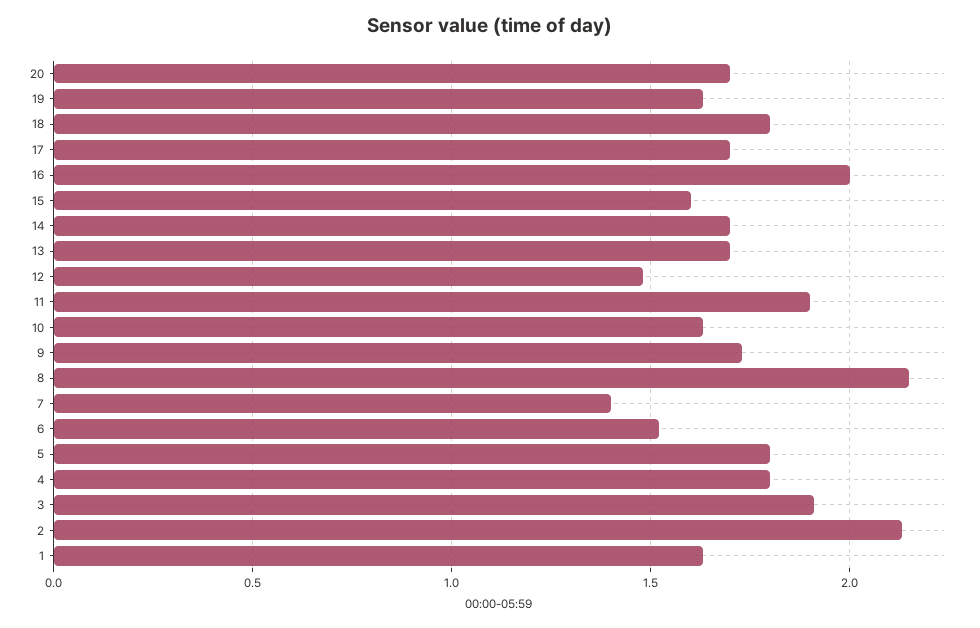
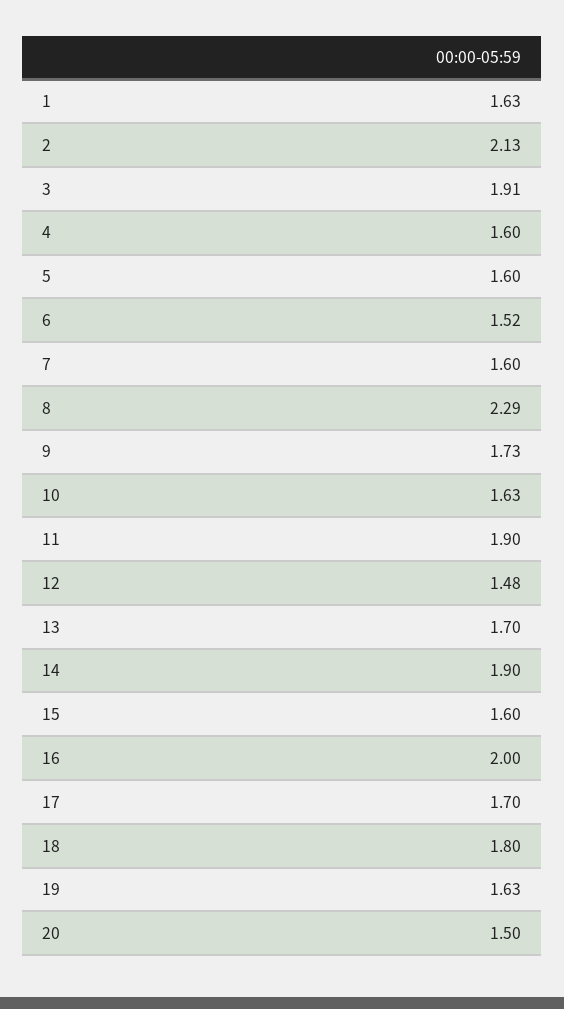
  {
-   "20": 1.7,
+   "20": 1.5,
    "19": 1.63,
    "18": 1.8,
    "17": 1.7,
    "16": 2,
    "15": 1.6,
-   "14": 1.7,
+   "14": 1.9,
    "13": 1.7,
    "12": 1.48,
    "11": 1.9,
    "10": 1.63,
    "9": 1.73,
-   "8": 2.15,
+   "8": 2.29,
-   "7": 1.4,
+   "7": 1.6,
    "6": 1.52,
-   "5": 1.8,
+   "5": 1.6,
-   "4": 1.8,
+   "4": 1.6,
    "3": 1.91,
    "2": 2.13,
    "1": 1.63
  }

